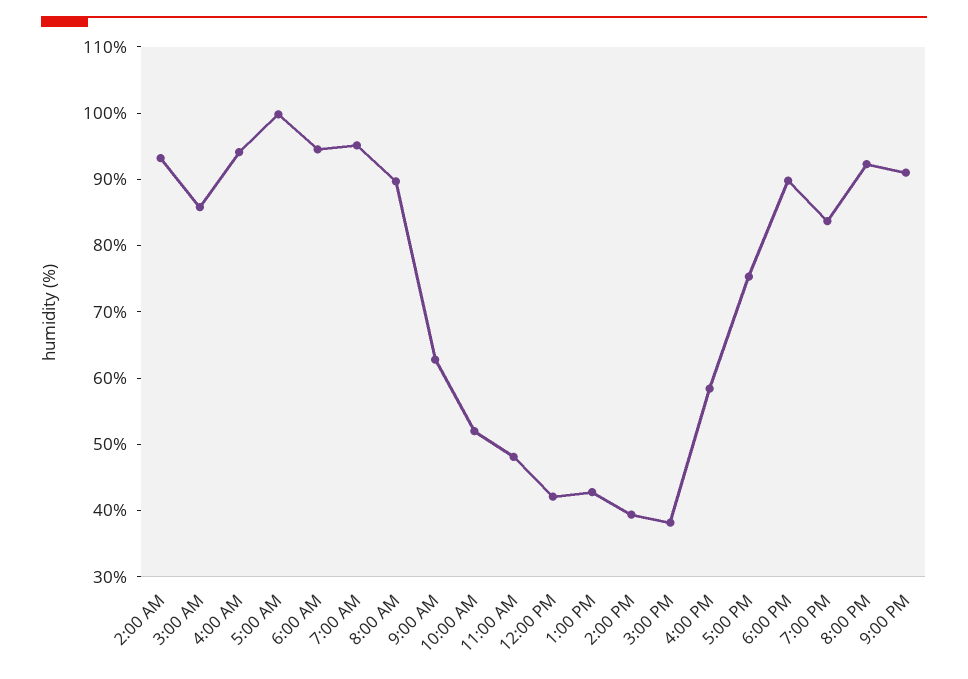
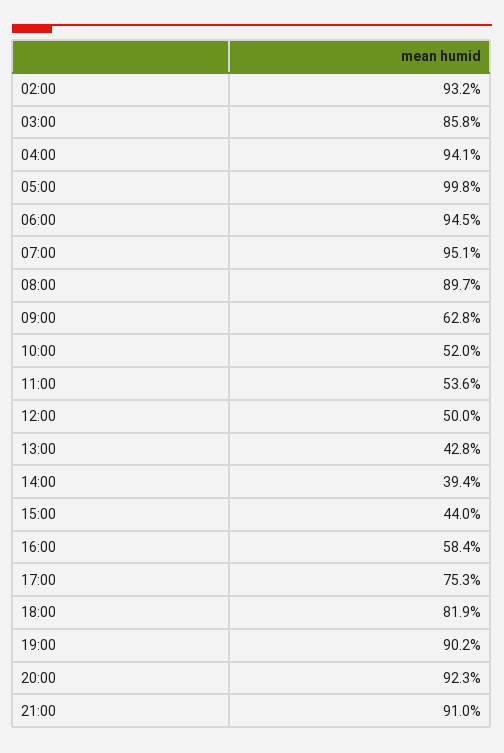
  {
    "2:00 AM": 93.2,
    "3:00 AM": 85.8,
    "4:00 AM": 94.1,
    "5:00 AM": 99.8,
    "6:00 AM": 94.5,
    "7:00 AM": 95.1,
    "8:00 AM": 89.7,
    "9:00 AM": 62.8,
    "10:00 AM": 52,
-   "11:00 AM": 48,
+   "11:00 AM": 53.6,
-   "12:00 PM": 42,
+   "12:00 PM": 50,
    "1:00 PM": 42.8,
    "2:00 PM": 39.4,
-   "3:00 PM": 38,
+   "3:00 PM": 44,
    "4:00 PM": 58.4,
    "5:00 PM": 75.3,
-   "6:00 PM": 90,
+   "6:00 PM": 81.9,
-   "7:00 PM": 84,
+   "7:00 PM": 90.2,
    "8:00 PM": 92.3,
    "9:00 PM": 91
  }

